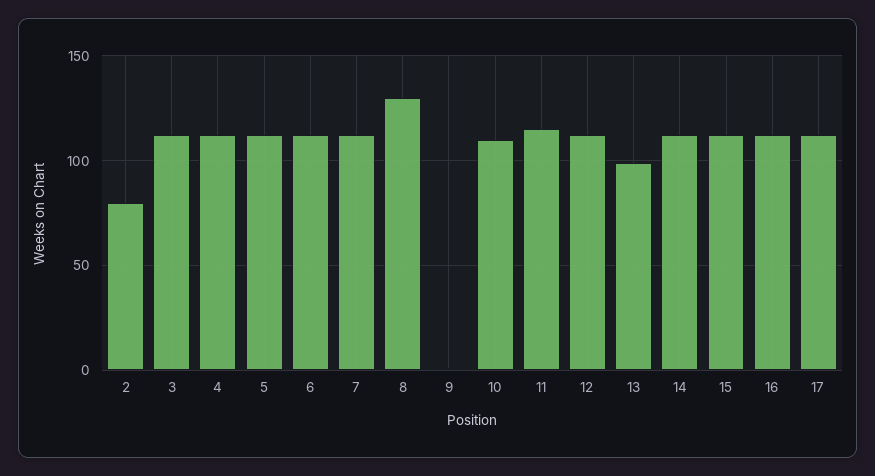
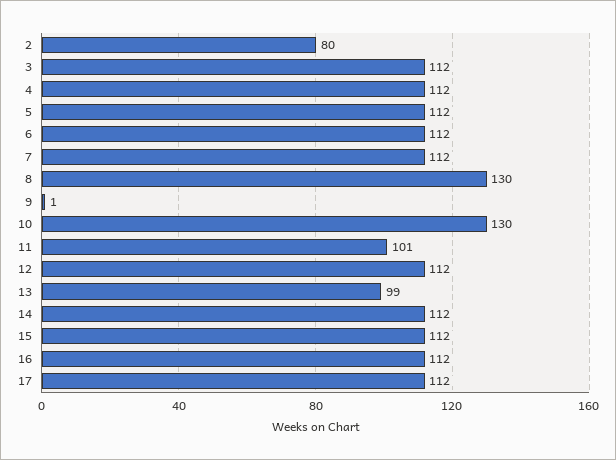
  {
    "2": 80,
    "3": 112,
    "4": 112,
    "5": 112,
    "6": 112,
    "7": 112,
    "8": 130,
    "9": 1,
-   "10": 110,
+   "10": 130,
-   "11": 115,
+   "11": 101,
    "12": 112,
    "13": 99,
    "14": 112,
    "15": 112,
    "16": 112,
    "17": 112
  }

